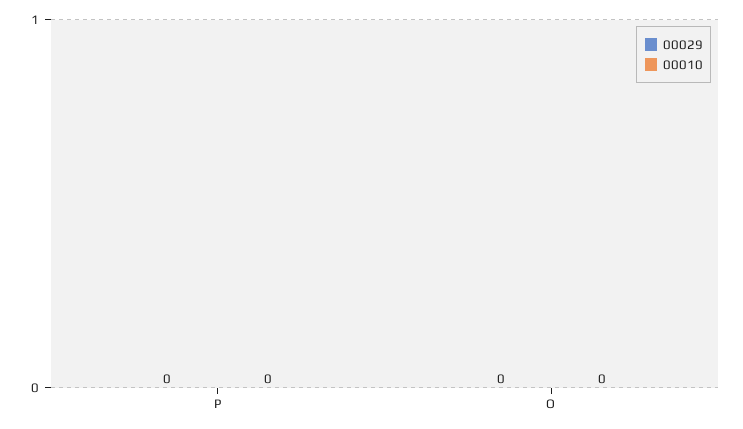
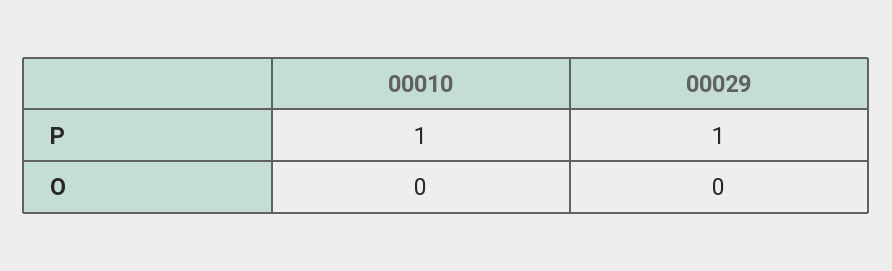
  {
    "00029": {
-     "P": 0,
+     "P": 1,
      "O": 0
    },
    "00010": {
-     "P": 0,
+     "P": 1,
      "O": 0
    }
  }

